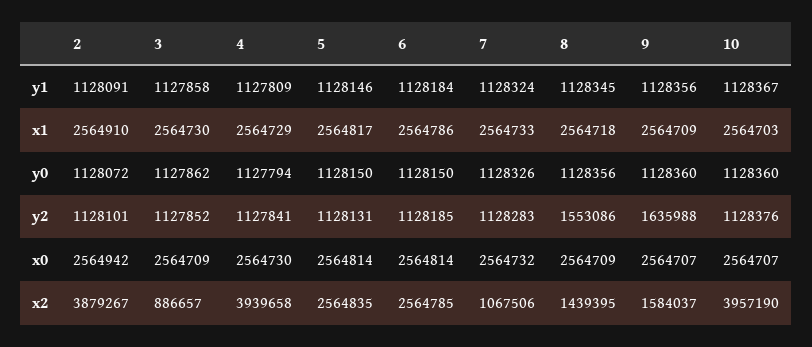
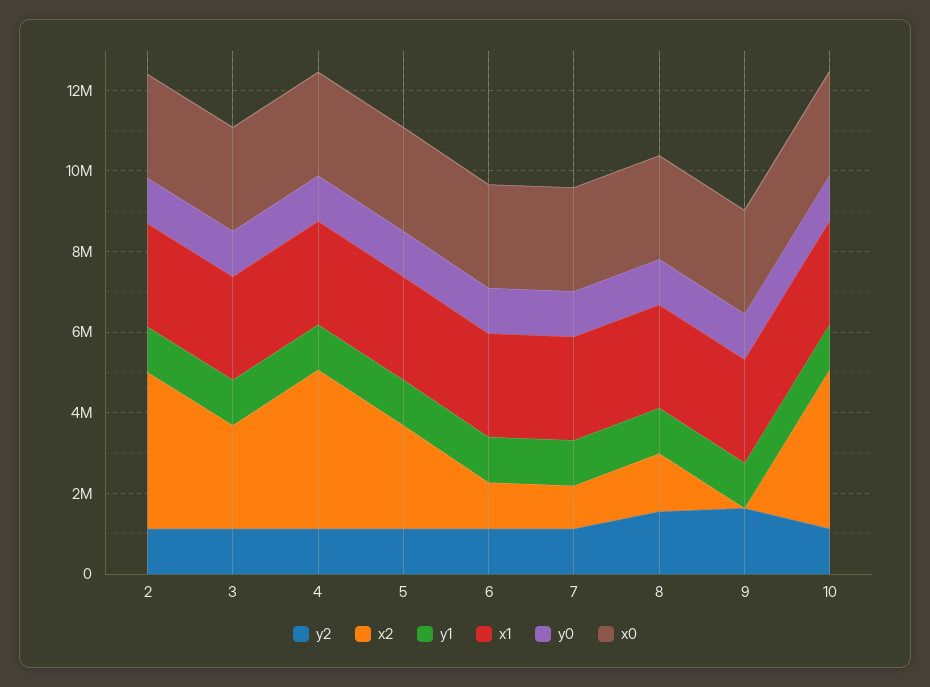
  {
    "y1": {
      "2": 1128091,
      "3": 1127858,
      "4": 1127809,
      "5": 1128146,
      "6": 1128184,
      "7": 1128324,
      "8": 1128345,
      "9": 1128356,
      "10": 1128367
    },
    "x1": {
      "2": 2564910,
      "3": 2564730,
      "4": 2564729,
      "5": 2564817,
      "6": 2564786,
      "7": 2564733,
      "8": 2564718,
      "9": 2564709,
      "10": 2564703
    },
    "y0": {
      "2": 1128072,
      "3": 1127862,
      "4": 1127794,
      "5": 1128150,
      "6": 1128150,
      "7": 1128326,
      "8": 1128356,
      "9": 1128360,
      "10": 1128360
    },
    "y2": {
      "2": 1128101,
      "3": 1127852,
      "4": 1127841,
      "5": 1128131,
      "6": 1128185,
      "7": 1128283,
      "8": 1553086,
      "9": 1635988,
      "10": 1128376
    },
    "x0": {
      "2": 2564942,
      "3": 2564709,
      "4": 2564730,
      "5": 2564814,
      "6": 2564814,
      "7": 2564732,
      "8": 2564709,
      "9": 2564707,
      "10": 2564707
    },
    "x2": {
      "2": 3879267,
-     "3": 886657,
+     "3": 2500000,
      "4": 3939658,
      "5": 2564835,
-     "6": 2564785,
+     "6": 1000000,
      "7": 1067506,
      "8": 1439395,
-     "9": 1584037,
+     "9": 0,
      "10": 3957190
    }
  }

